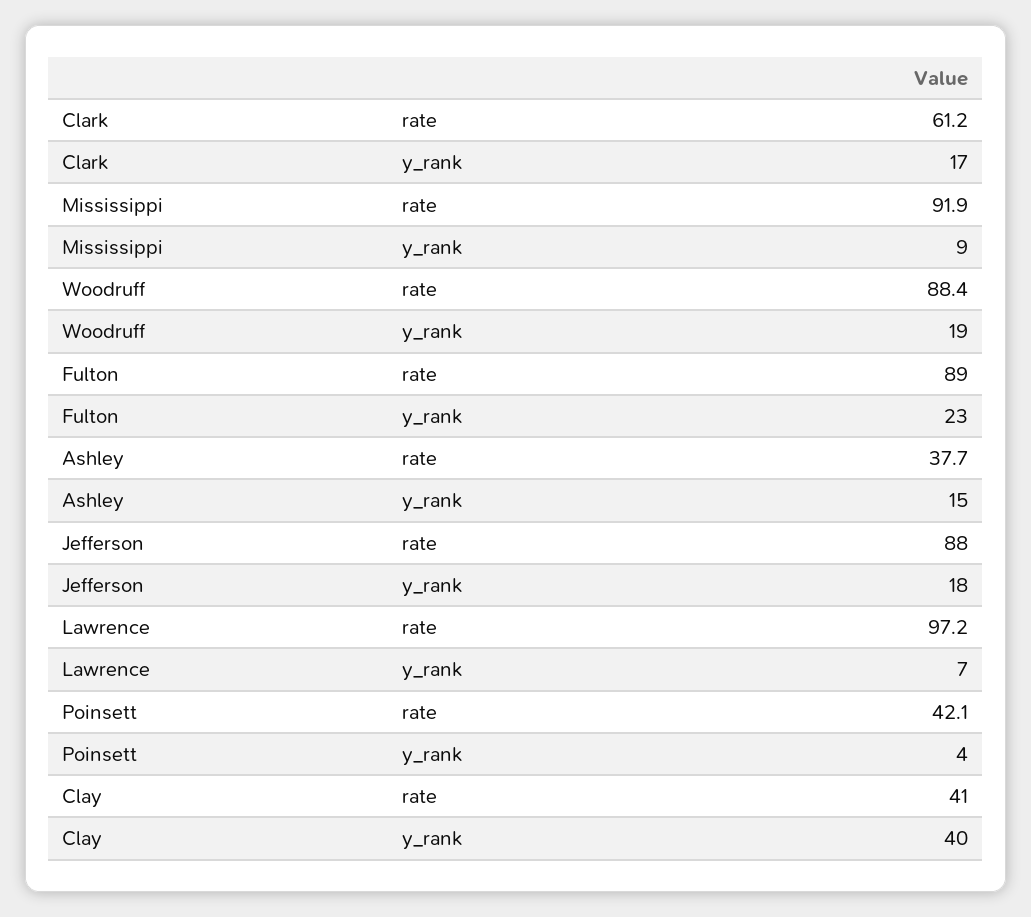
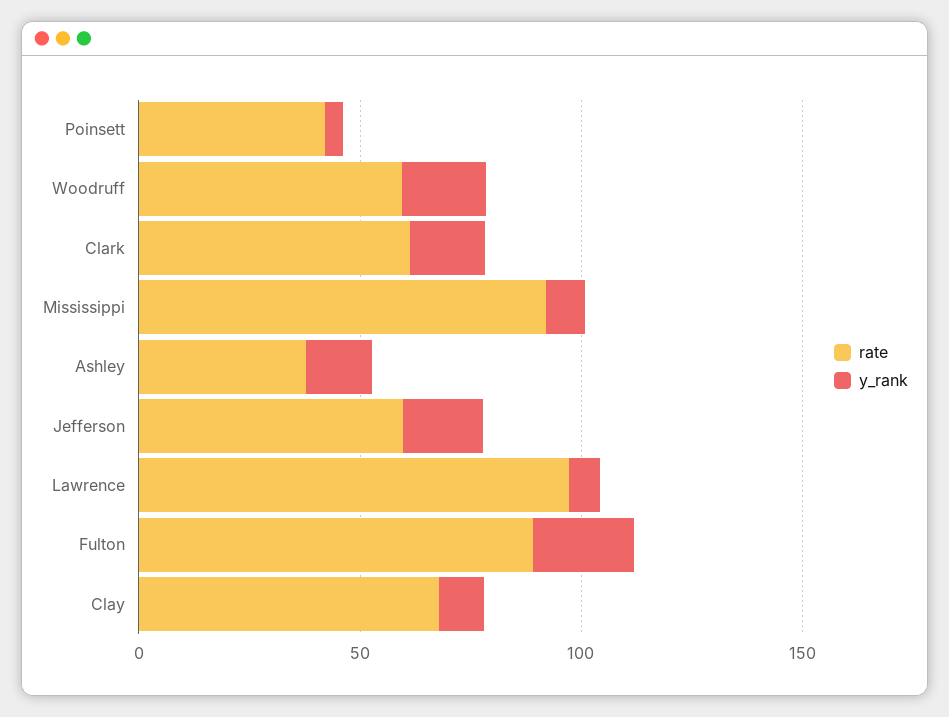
  {
    "rate": {
      "Clark": 61.2,
      "Mississippi": 91.9,
-     "Woodruff": 88.4,
+     "Woodruff": 60,
      "Fulton": 89,
      "Ashley": 37.7,
-     "Jefferson": 88,
+     "Jefferson": 60,
      "Lawrence": 97.2,
      "Poinsett": 42.1,
-     "Clay": 41
+     "Clay": 70
    },
    "y_rank": {
      "Clark": 17,
      "Mississippi": 9,
      "Woodruff": 19,
      "Fulton": 23,
      "Ashley": 15,
      "Jefferson": 18,
      "Lawrence": 7,
      "Poinsett": 4,
-     "Clay": 40
+     "Clay": 10
    }
  }

